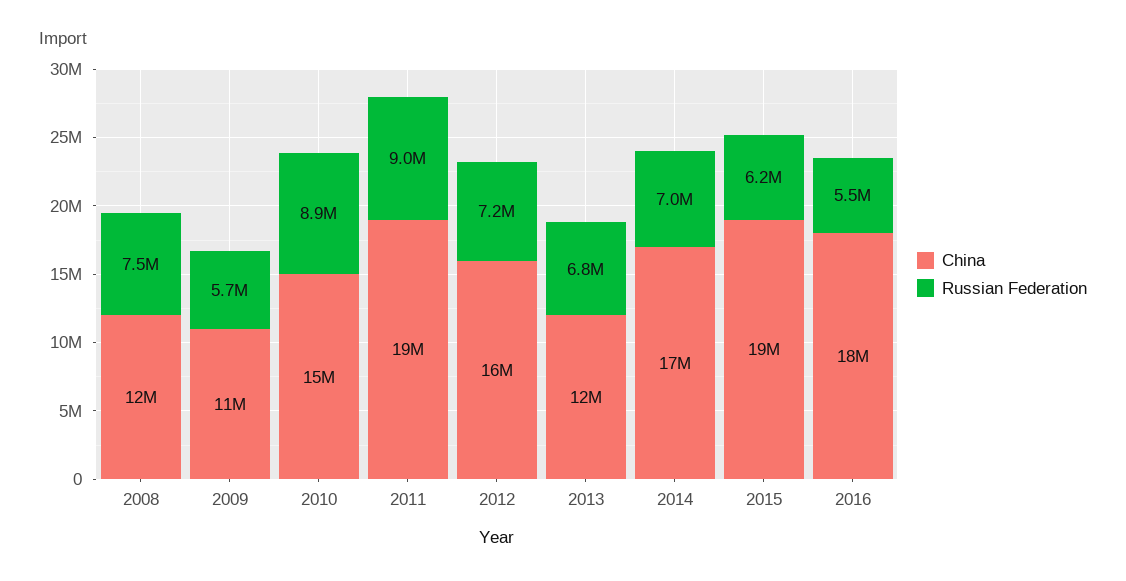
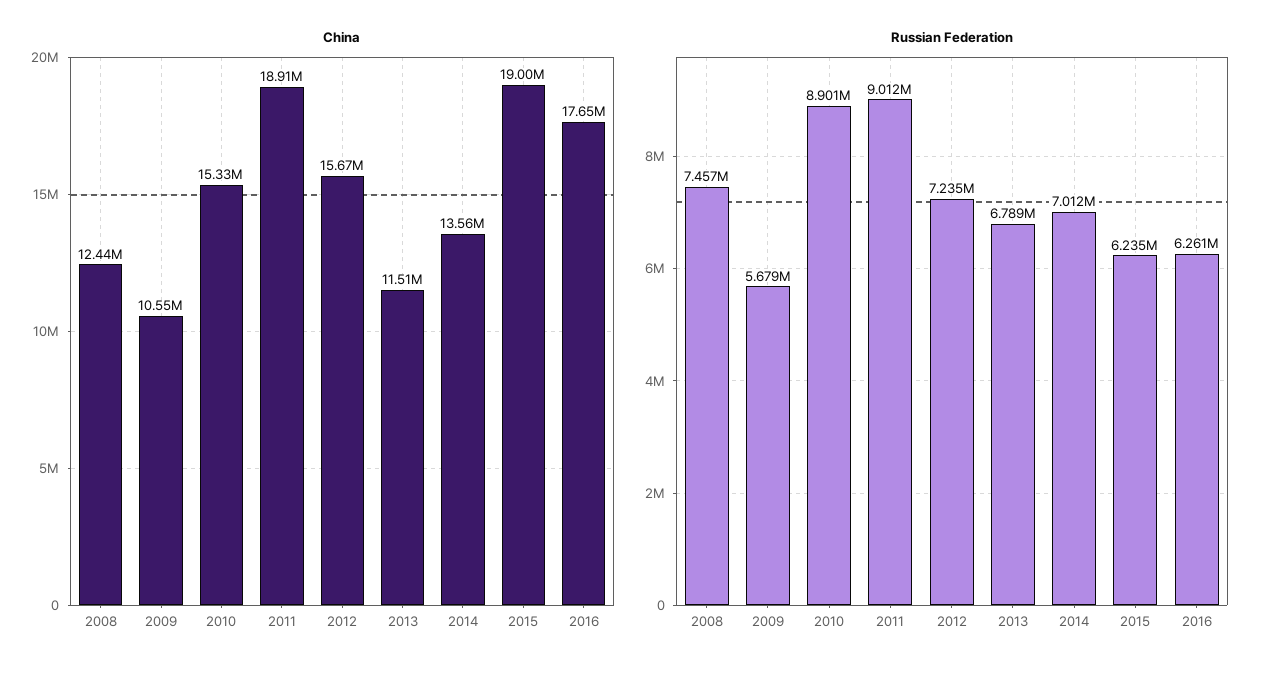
  {
    "China": {
      "2008": 12440000,
      "2009": 10550000,
      "2010": 15330000,
      "2011": 18910000,
      "2012": 15670000,
      "2013": 11510000,
-     "2014": 17000000,
+     "2014": 13560000,
      "2015": 19000000,
      "2016": 17650000
    },
    "Russian Federation": {
      "2008": 7457000,
      "2009": 5679000,
      "2010": 8901000,
      "2011": 9012000,
      "2012": 7235000,
      "2013": 6789000,
      "2014": 7012000,
      "2015": 6235000,
-     "2016": 5500000
+     "2016": 6261000
    }
  }

